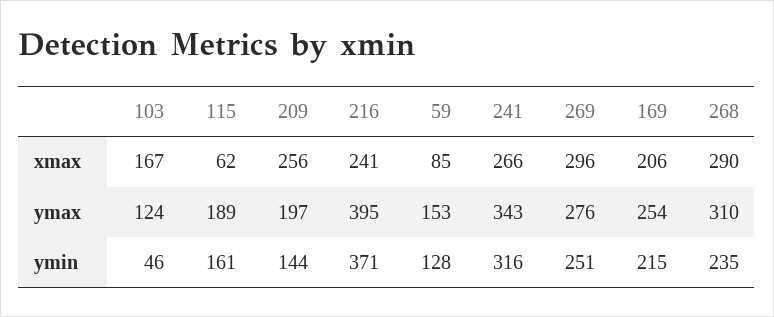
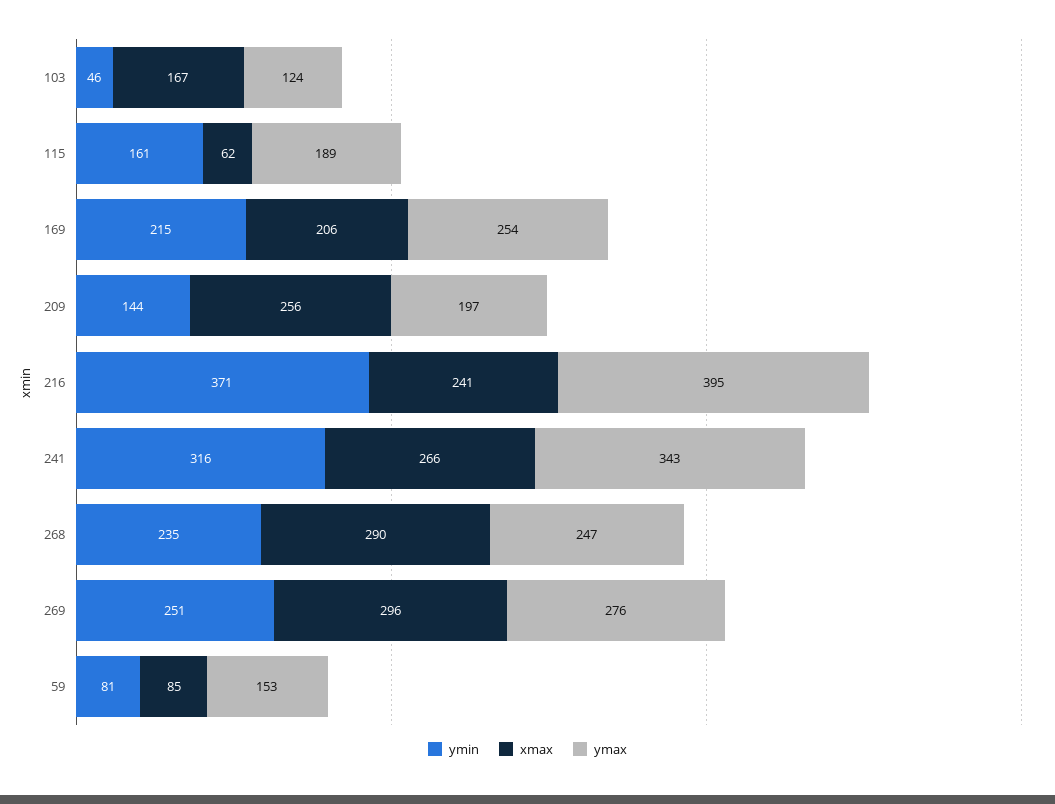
  {
    "xmax": {
      "103": 167,
      "115": 62,
      "209": 256,
      "216": 241,
      "59": 85,
      "241": 266,
      "269": 296,
      "169": 206,
      "268": 290
    },
    "ymax": {
      "103": 124,
      "115": 189,
      "209": 197,
      "216": 395,
      "59": 153,
      "241": 343,
      "269": 276,
      "169": 254,
-     "268": 310
+     "268": 247
    },
    "ymin": {
      "103": 46,
      "115": 161,
      "209": 144,
      "216": 371,
-     "59": 128,
+     "59": 81,
      "241": 316,
      "269": 251,
      "169": 215,
      "268": 235
    }
  }

